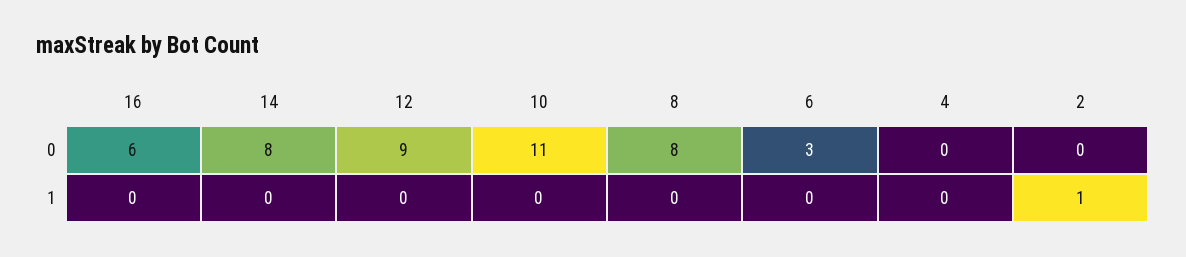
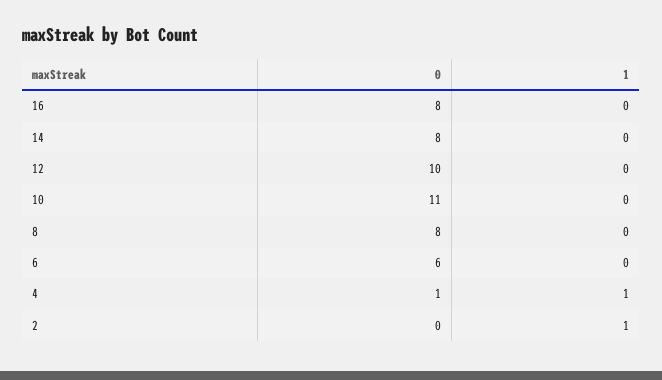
  {
    "16": {
-     "0": 6,
+     "0": 8,
      "1": 0
    },
    "14": {
      "0": 8,
      "1": 0
    },
    "12": {
-     "0": 9,
+     "0": 10,
      "1": 0
    },
    "10": {
      "0": 11,
      "1": 0
    },
    "8": {
      "0": 8,
      "1": 0
    },
    "6": {
-     "0": 3,
+     "0": 6,
      "1": 0
    },
    "4": {
-     "0": 0,
+     "0": 1,
-     "1": 0
+     "1": 1
    },
    "2": {
      "0": 0,
      "1": 1
    }
  }

